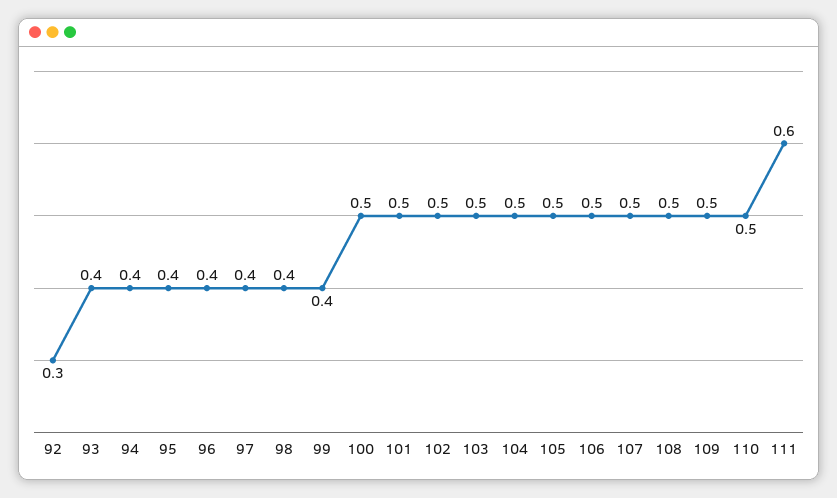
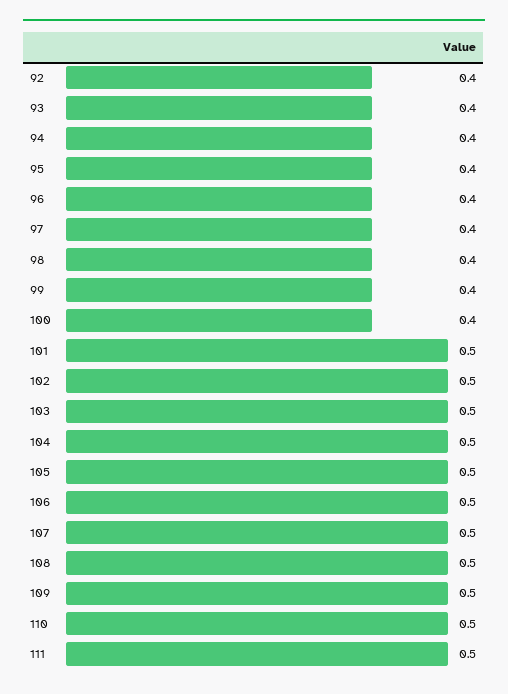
  {
-   "92": 0.3,
+   "92": 0.4,
    "93": 0.4,
    "94": 0.4,
    "95": 0.4,
    "96": 0.4,
    "97": 0.4,
    "98": 0.4,
    "99": 0.4,
-   "100": 0.5,
+   "100": 0.4,
    "101": 0.5,
    "102": 0.5,
    "103": 0.5,
    "104": 0.5,
    "105": 0.5,
    "106": 0.5,
    "107": 0.5,
    "108": 0.5,
    "109": 0.5,
    "110": 0.5,
-   "111": 0.6
+   "111": 0.5
  }

